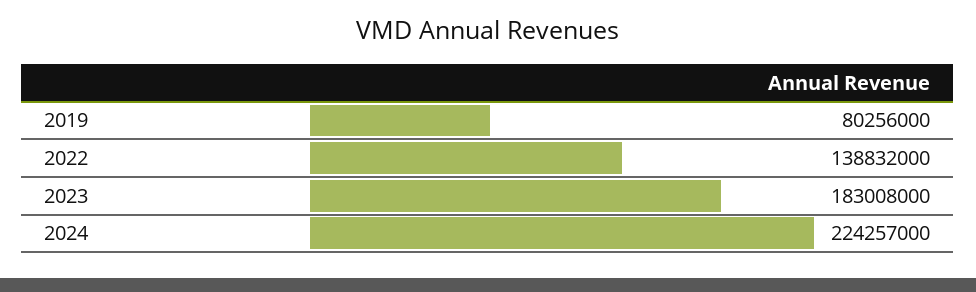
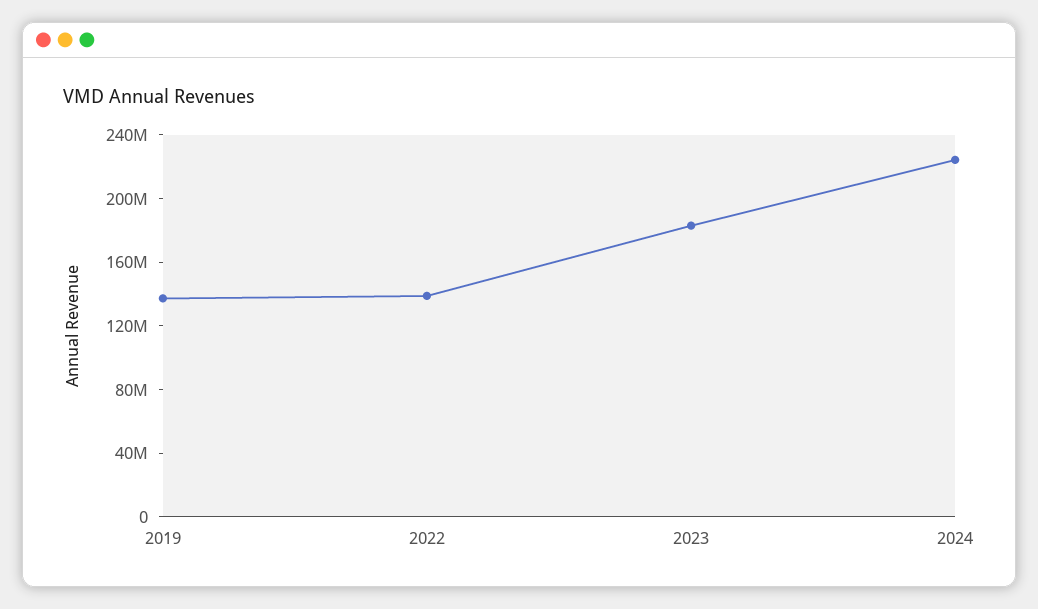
  {
-   "2019": 80256000,
+   "2019": 140000000,
    "2022": 138832000,
    "2023": 183008000,
    "2024": 224257000
  }

